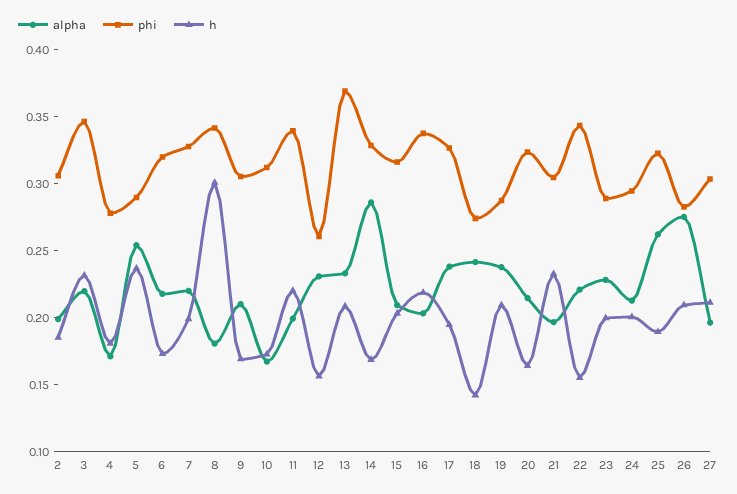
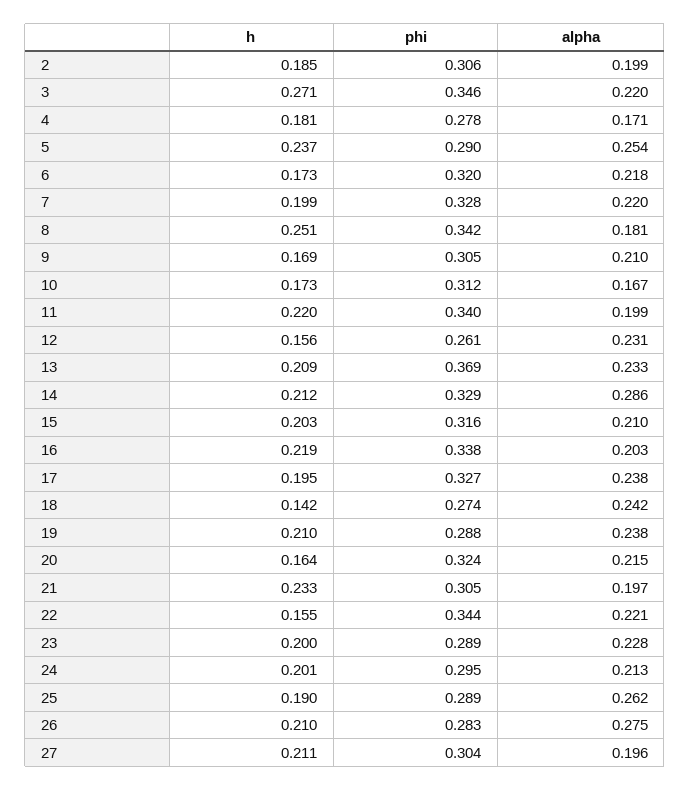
  {
    "alpha": {
      "2": 0.199,
      "3": 0.22,
      "4": 0.171,
      "5": 0.254,
      "6": 0.218,
      "7": 0.22,
      "8": 0.181,
      "9": 0.21,
      "10": 0.167,
      "11": 0.199,
      "12": 0.231,
      "13": 0.233,
      "14": 0.286,
      "15": 0.21,
      "16": 0.203,
      "17": 0.238,
      "18": 0.242,
      "19": 0.238,
      "20": 0.215,
      "21": 0.197,
      "22": 0.221,
      "23": 0.228,
      "24": 0.213,
      "25": 0.262,
      "26": 0.275,
      "27": 0.196
    },
    "phi": {
      "2": 0.306,
      "3": 0.346,
      "4": 0.278,
      "5": 0.29,
      "6": 0.32,
      "7": 0.328,
      "8": 0.342,
      "9": 0.305,
      "10": 0.312,
      "11": 0.34,
      "12": 0.261,
      "13": 0.369,
      "14": 0.329,
      "15": 0.316,
      "16": 0.338,
      "17": 0.327,
      "18": 0.274,
      "19": 0.288,
      "20": 0.324,
      "21": 0.305,
      "22": 0.344,
      "23": 0.289,
      "24": 0.295,
-     "25": 0.32,
+     "25": 0.289,
      "26": 0.283,
      "27": 0.304
    },
    "h": {
      "2": 0.185,
-     "3": 0.23,
+     "3": 0.271,
      "4": 0.181,
      "5": 0.237,
      "6": 0.173,
      "7": 0.199,
-     "8": 0.3,
+     "8": 0.251,
      "9": 0.169,
      "10": 0.173,
      "11": 0.22,
      "12": 0.156,
      "13": 0.209,
-     "14": 0.17,
+     "14": 0.212,
      "15": 0.203,
      "16": 0.219,
      "17": 0.195,
      "18": 0.142,
      "19": 0.21,
      "20": 0.164,
      "21": 0.233,
      "22": 0.155,
      "23": 0.2,
      "24": 0.201,
      "25": 0.19,
      "26": 0.21,
      "27": 0.211
    }
  }

